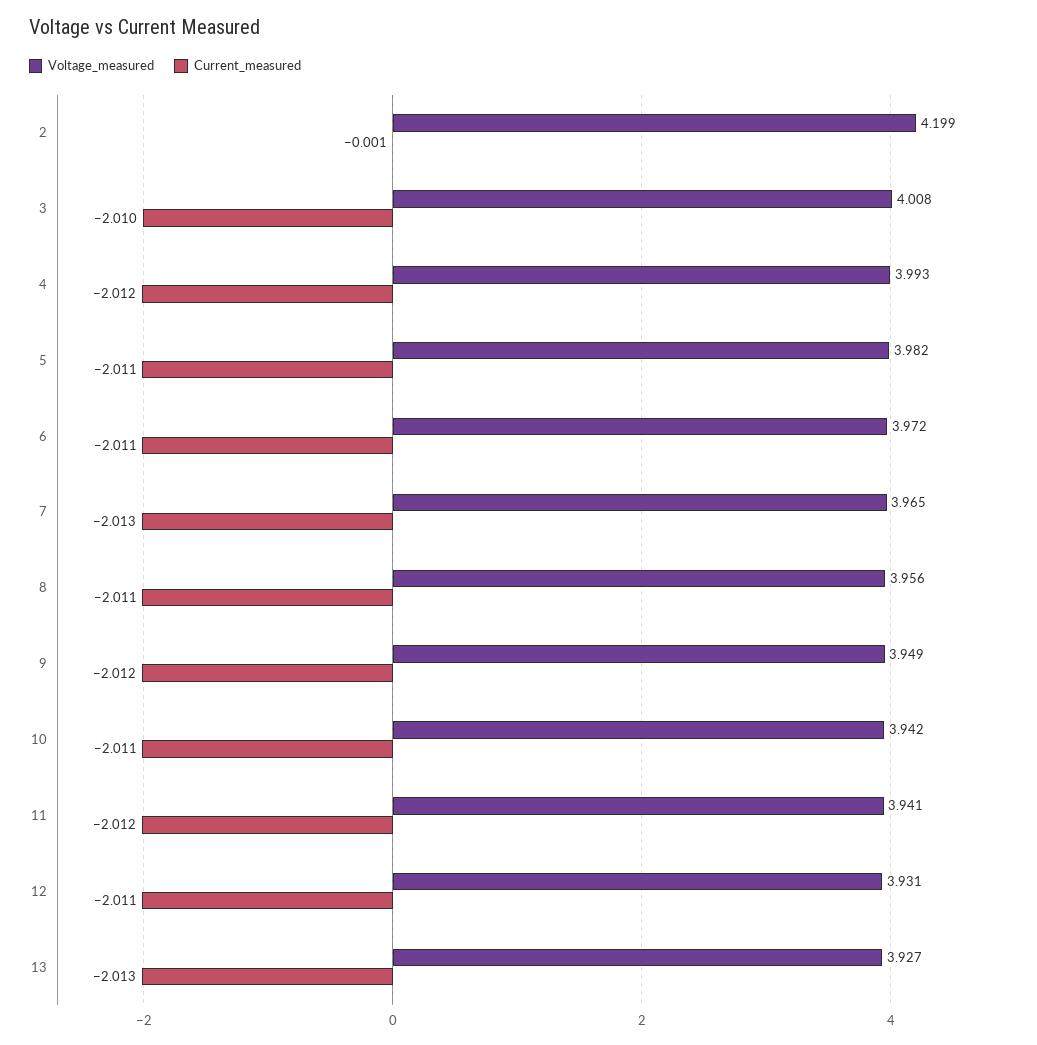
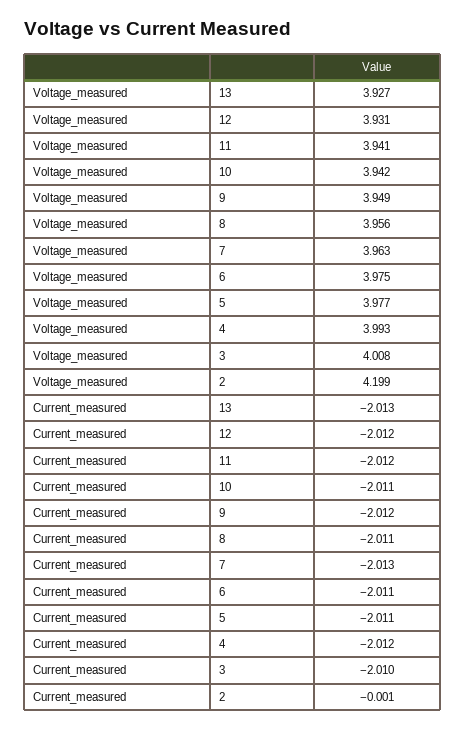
  {
    "Voltage_measured": {
      "2": 4.199,
      "3": 4.008,
      "4": 3.993,
-     "5": 3.982,
+     "5": 3.977,
-     "6": 3.972,
+     "6": 3.975,
-     "7": 3.965,
+     "7": 3.963,
      "8": 3.956,
      "9": 3.949,
      "10": 3.942,
      "11": 3.941,
      "12": 3.931,
      "13": 3.927
    },
    "Current_measured": {
      "2": -0.001,
      "3": -2.01,
      "4": -2.012,
      "5": -2.011,
      "6": -2.011,
      "7": -2.013,
      "8": -2.011,
      "9": -2.012,
      "10": -2.011,
      "11": -2.012,
-     "12": -2.011,
+     "12": -2.012,
      "13": -2.013
    }
  }

